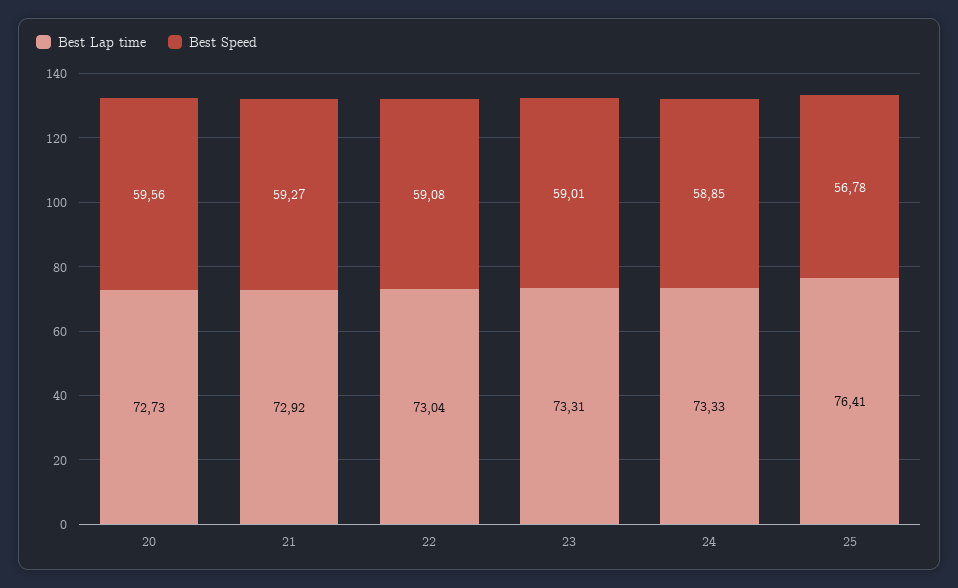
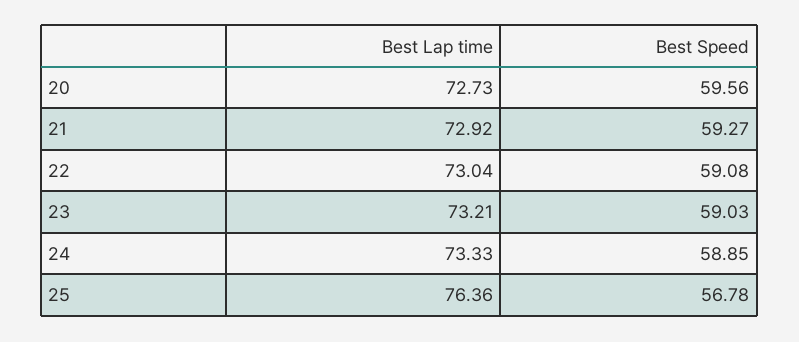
  {
    "Best Lap time": {
      "20": 72.73,
      "21": 72.92,
      "22": 73.04,
-     "23": 73.31,
+     "23": 73.21,
      "24": 73.33,
-     "25": 76.41
+     "25": 76.36
    },
    "Best Speed": {
      "20": 59.56,
      "21": 59.27,
      "22": 59.08,
-     "23": 59.01,
+     "23": 59.03,
      "24": 58.85,
      "25": 56.78
    }
  }

